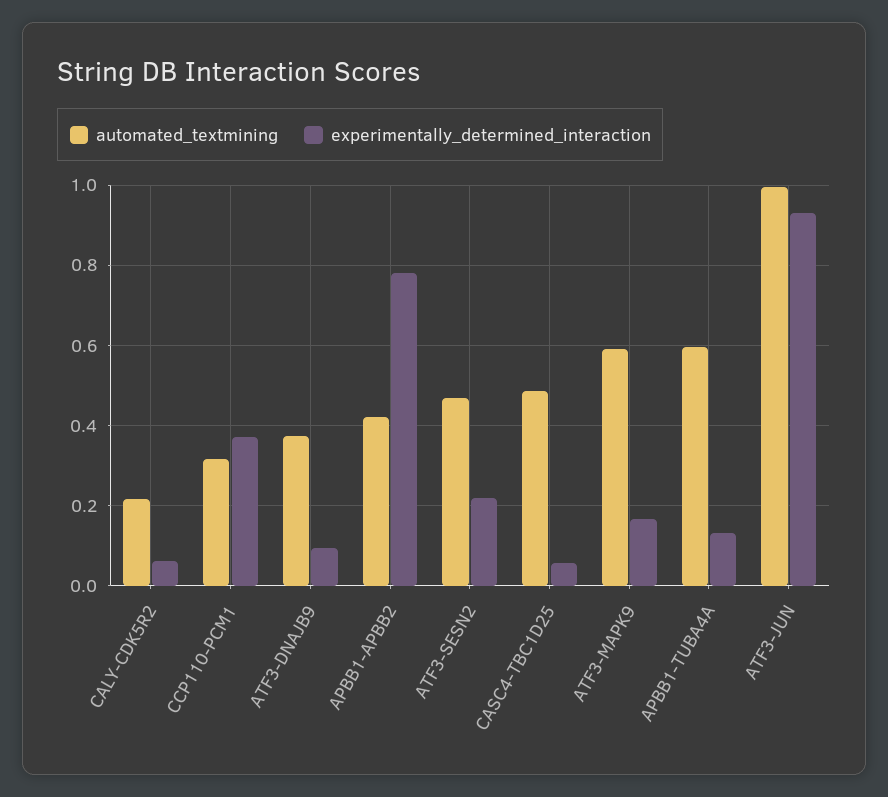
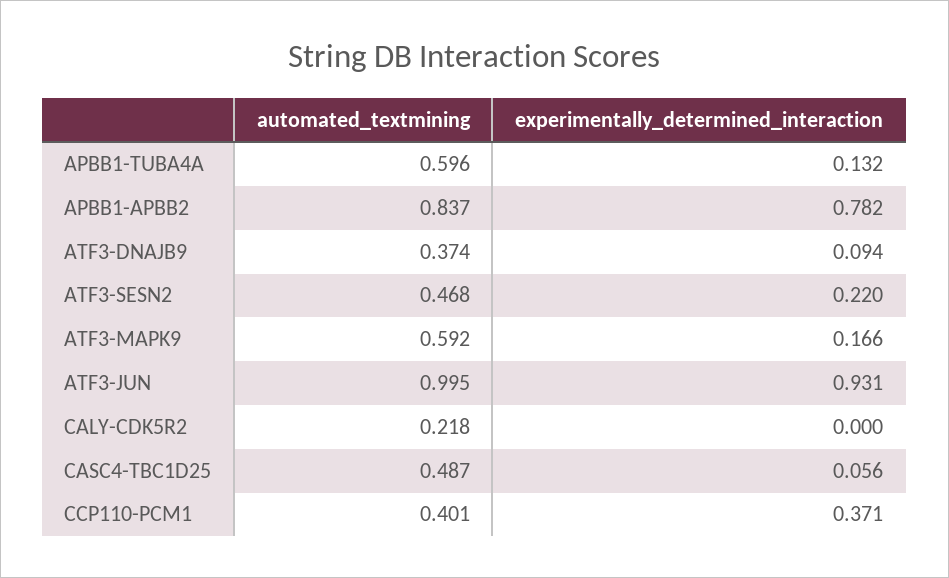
  {
    "automated_textmining": {
      "CALY-CDK5R2": 0.218,
-     "CCP110-PCM1": 0.32,
+     "CCP110-PCM1": 0.401,
      "ATF3-DNAJB9": 0.374,
-     "APBB1-APBB2": 0.42,
+     "APBB1-APBB2": 0.837,
      "ATF3-SESN2": 0.468,
      "CASC4-TBC1D25": 0.487,
      "ATF3-MAPK9": 0.592,
      "APBB1-TUBA4A": 0.596,
      "ATF3-JUN": 0.995
    },
    "experimentally_determined_interaction": {
-     "CALY-CDK5R2": 0.06,
+     "CALY-CDK5R2": 0,
      "CCP110-PCM1": 0.371,
      "ATF3-DNAJB9": 0.094,
      "APBB1-APBB2": 0.782,
      "ATF3-SESN2": 0.22,
      "CASC4-TBC1D25": 0.056,
      "ATF3-MAPK9": 0.166,
      "APBB1-TUBA4A": 0.132,
      "ATF3-JUN": 0.931
    }
  }

